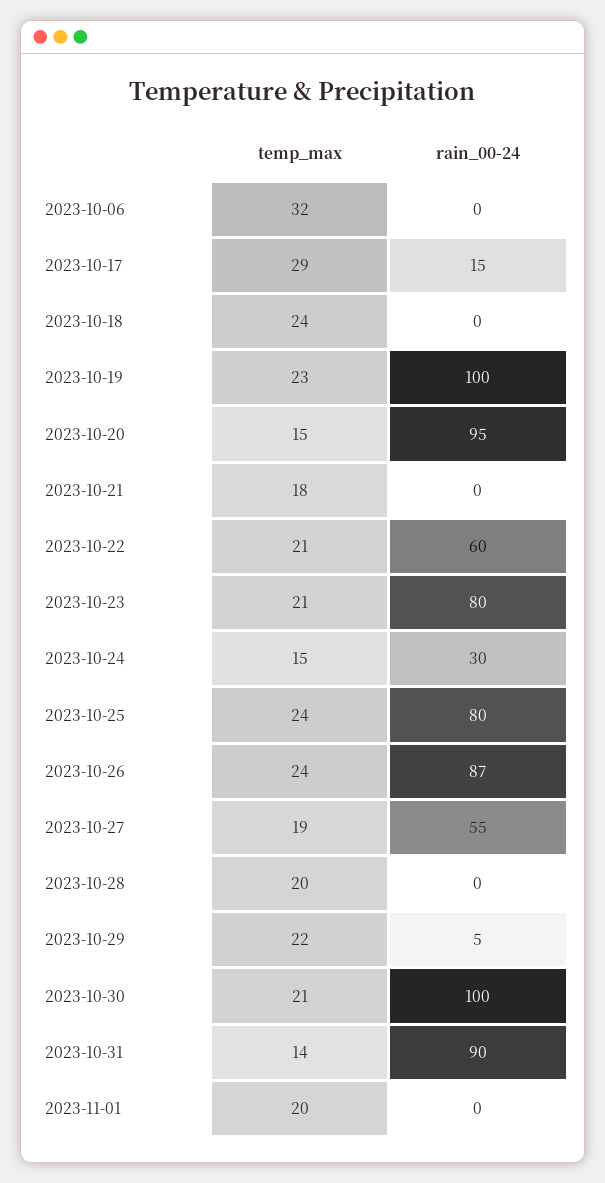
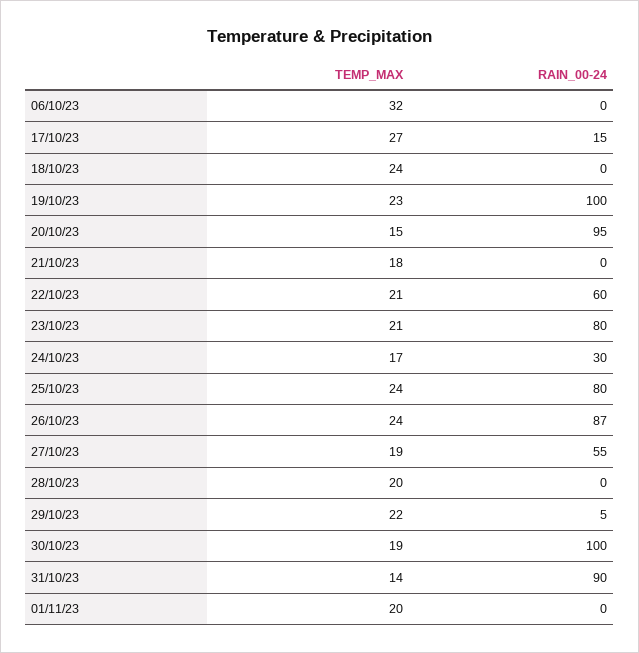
  {
    "temp_max": {
      "2023-10-06": 32,
-     "2023-10-17": 29,
+     "2023-10-17": 27,
      "2023-10-18": 24,
      "2023-10-19": 23,
      "2023-10-20": 15,
      "2023-10-21": 18,
      "2023-10-22": 21,
      "2023-10-23": 21,
-     "2023-10-24": 15,
+     "2023-10-24": 17,
      "2023-10-25": 24,
      "2023-10-26": 24,
      "2023-10-27": 19,
      "2023-10-28": 20,
      "2023-10-29": 22,
-     "2023-10-30": 21,
+     "2023-10-30": 19,
      "2023-10-31": 14,
      "2023-11-01": 20
    },
    "rain_00-24": {
      "2023-10-06": 0,
      "2023-10-17": 15,
      "2023-10-18": 0,
      "2023-10-19": 100,
      "2023-10-20": 95,
      "2023-10-21": 0,
      "2023-10-22": 60,
      "2023-10-23": 80,
      "2023-10-24": 30,
      "2023-10-25": 80,
      "2023-10-26": 87,
      "2023-10-27": 55,
      "2023-10-28": 0,
      "2023-10-29": 5,
      "2023-10-30": 100,
      "2023-10-31": 90,
      "2023-11-01": 0
    }
  }

